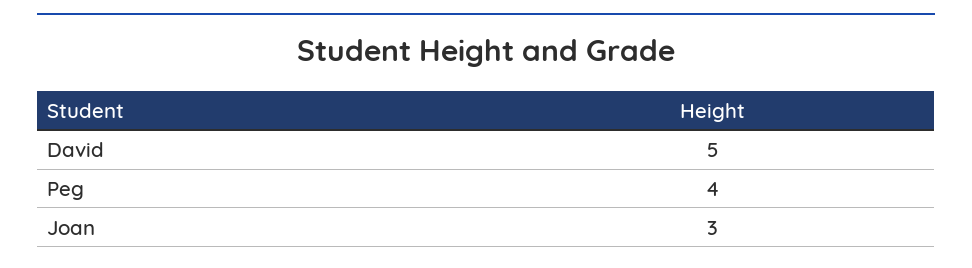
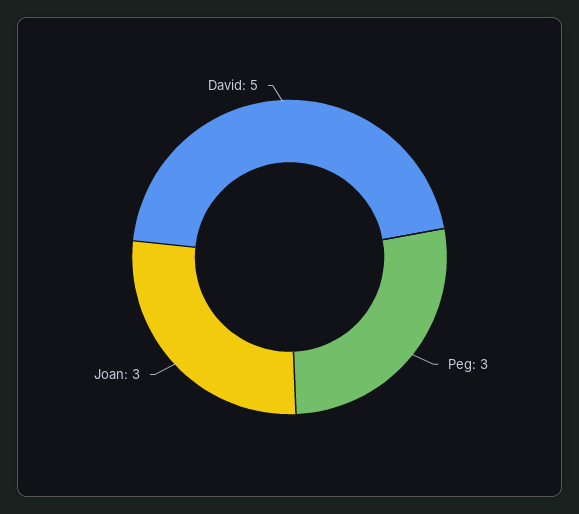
  {
    "David": 5,
-   "Peg": 4,
+   "Peg": 3,
    "Joan": 3
  }

